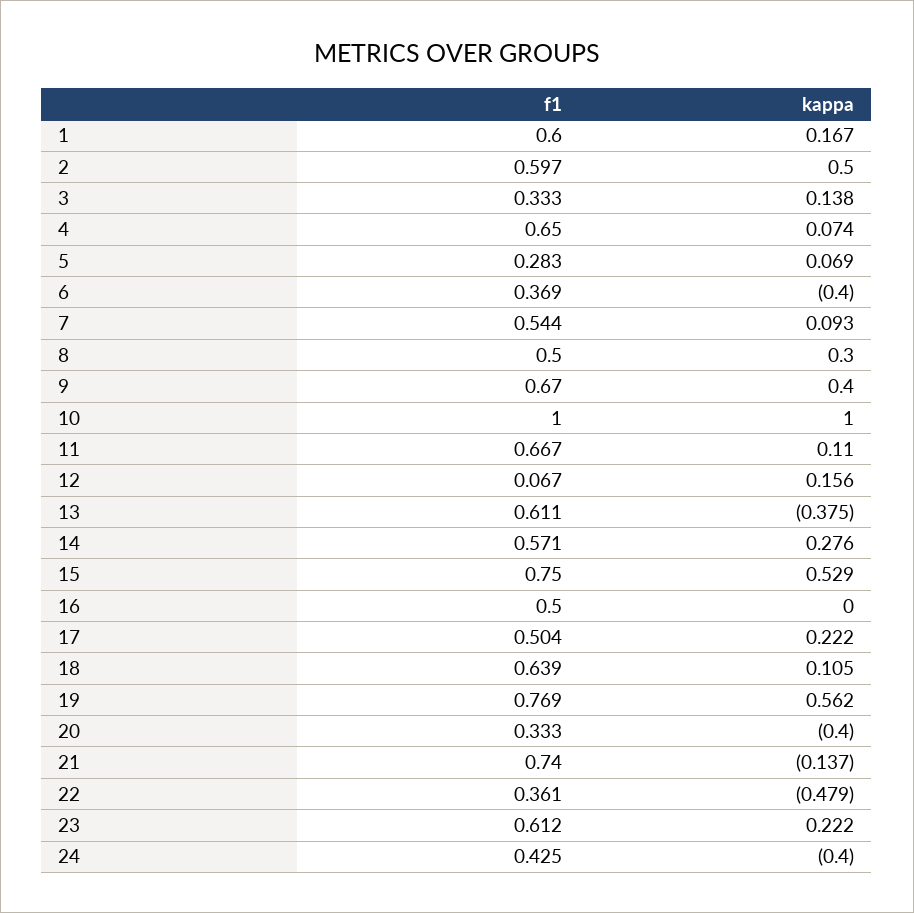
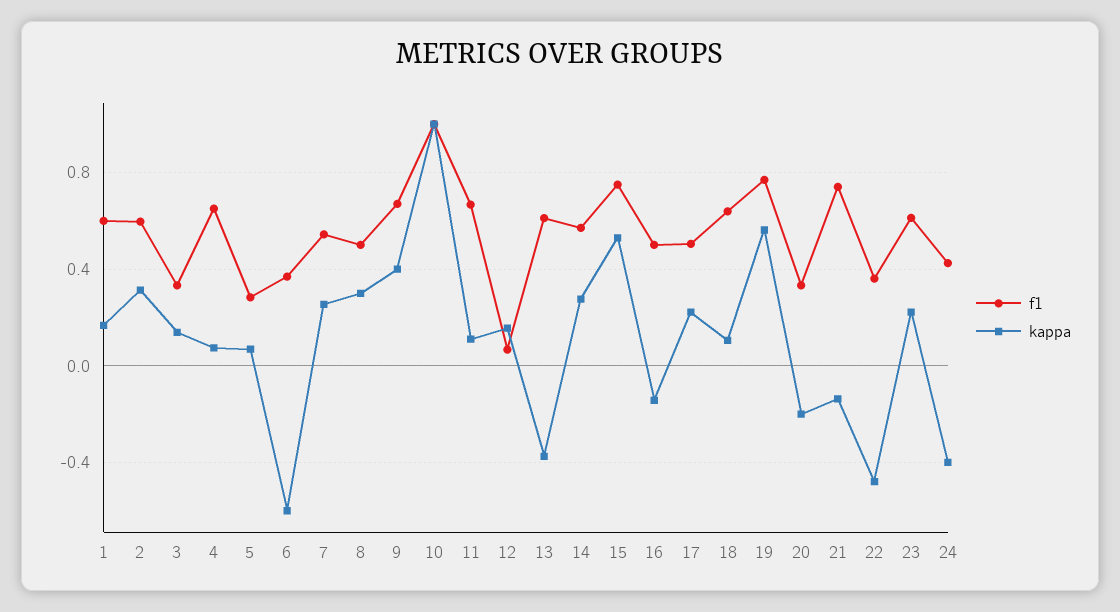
  {
    "f1": {
      "1": 0.6,
      "2": 0.597,
      "3": 0.333,
      "4": 0.65,
      "5": 0.283,
      "6": 0.369,
      "7": 0.544,
      "8": 0.5,
      "9": 0.67,
      "10": 1,
      "11": 0.667,
      "12": 0.067,
      "13": 0.611,
      "14": 0.571,
      "15": 0.75,
      "16": 0.5,
      "17": 0.504,
      "18": 0.639,
      "19": 0.769,
      "20": 0.333,
      "21": 0.74,
      "22": 0.361,
      "23": 0.612,
      "24": 0.425
    },
    "kappa": {
      "1": 0.167,
-     "2": 0.5,
+     "2": 0.3,
      "3": 0.138,
      "4": 0.074,
      "5": 0.069,
-     "6": -0.4,
+     "6": -0.6,
-     "7": 0.093,
+     "7": 0.25,
      "8": 0.3,
      "9": 0.4,
      "10": 1,
      "11": 0.11,
      "12": 0.156,
      "13": -0.375,
      "14": 0.276,
      "15": 0.529,
-     "16": 0,
+     "16": -0.15,
      "17": 0.222,
      "18": 0.105,
      "19": 0.562,
-     "20": -0.4,
+     "20": -0.2,
      "21": -0.137,
      "22": -0.479,
      "23": 0.222,
      "24": -0.4
    }
  }

